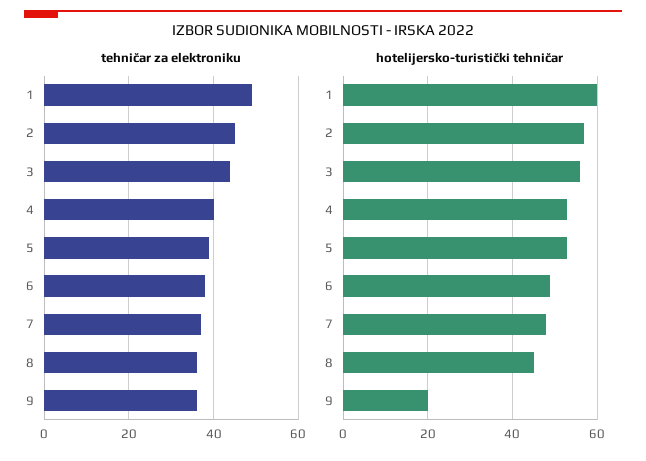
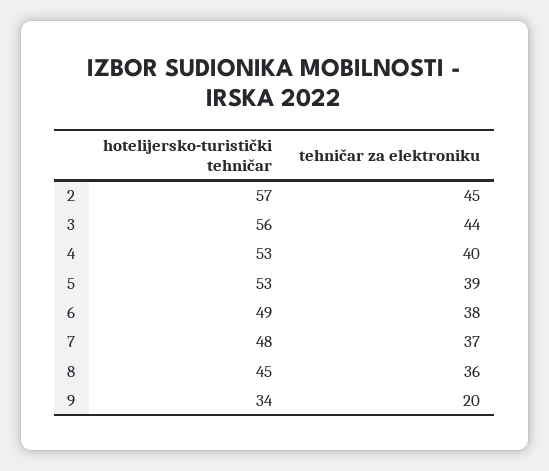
  {
    "tehničar za elektroniku": {
-     "1": 50,
      "2": 45,
      "3": 44,
      "4": 40,
      "5": 39,
      "6": 38,
      "7": 37,
      "8": 36,
-     "9": 35
+     "9": 20
    },
    "hotelijersko-turistički tehničar": {
-     "1": 60,
      "2": 57,
      "3": 56,
      "4": 53,
      "5": 53,
      "6": 49,
      "7": 48,
      "8": 45,
-     "9": 20
+     "9": 34
    }
  }

